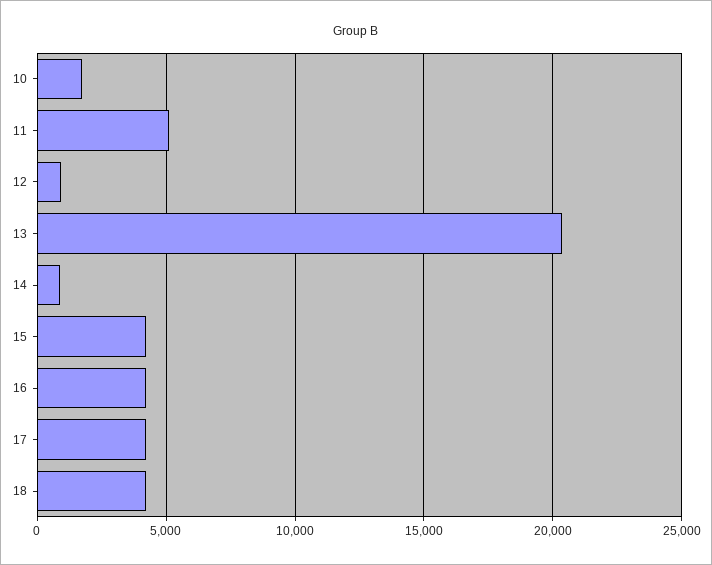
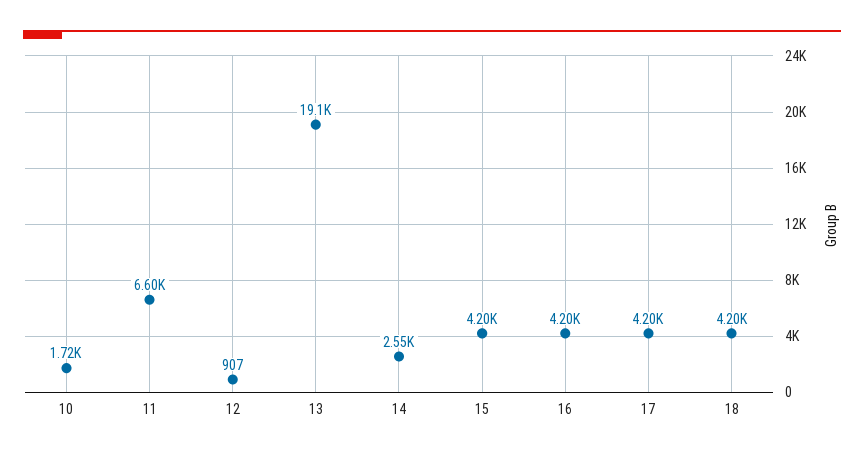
  {
    "10": 1720,
-   "11": 5000,
+   "11": 6600,
    "12": 907,
-   "13": 20500,
+   "13": 19100,
-   "14": 1000,
+   "14": 2550,
    "15": 4200,
    "16": 4200,
    "17": 4200,
    "18": 4200
  }

